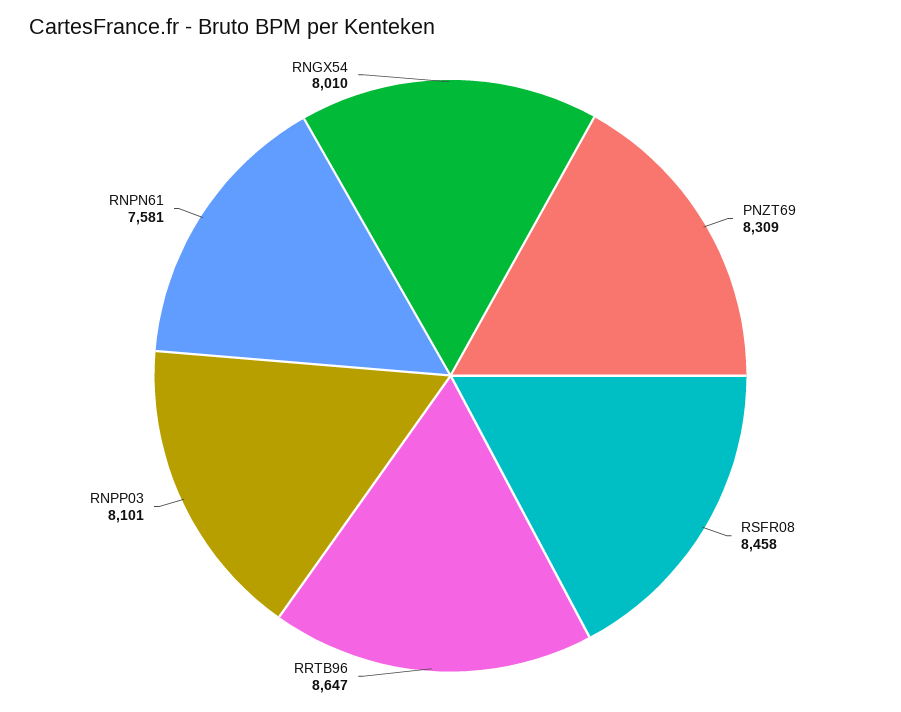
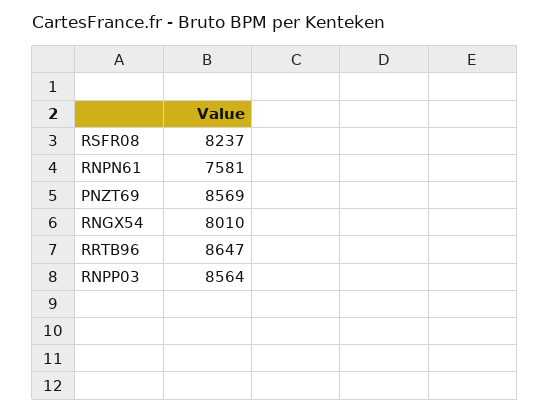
  {
-   "PNZT69": 8309,
+   "PNZT69": 8569,
-   "RSFR08": 8458,
+   "RSFR08": 8237,
    "RRTB96": 8647,
-   "RNPP03": 8101,
+   "RNPP03": 8564,
    "RNPN61": 7581,
    "RNGX54": 8010
  }

